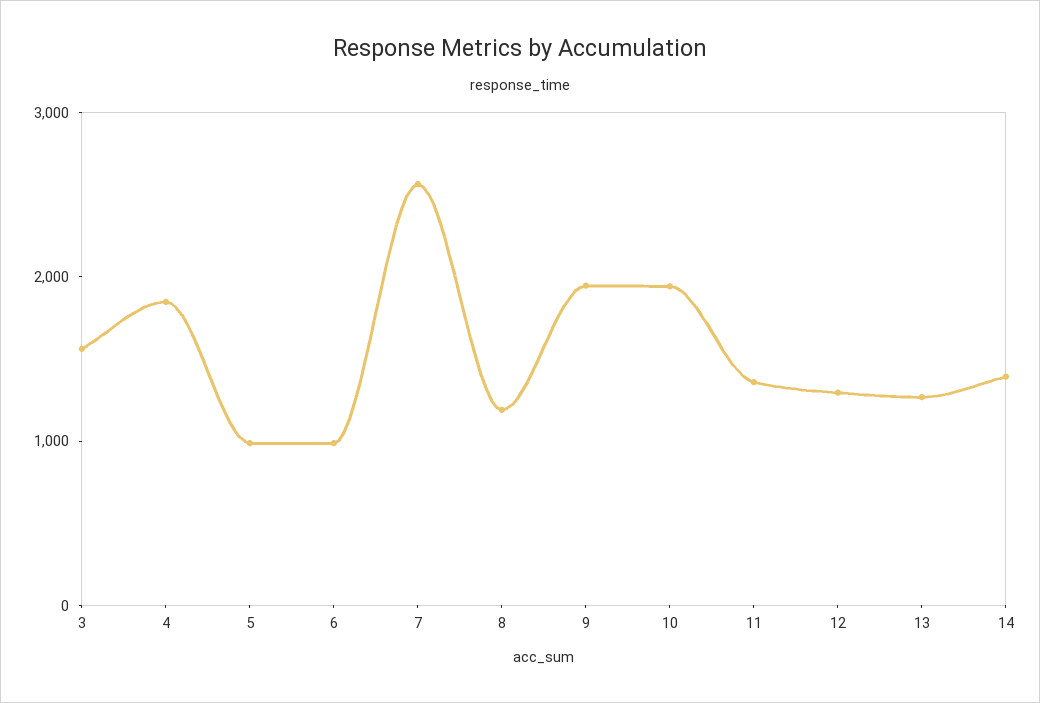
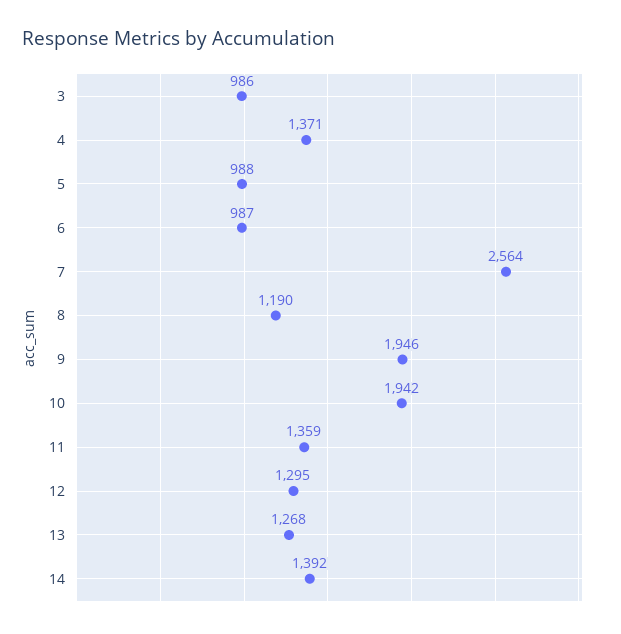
  {
-   "3": 1600,
+   "3": 986,
-   "4": 1800,
+   "4": 1371,
    "5": 988,
    "6": 987,
    "7": 2564,
    "8": 1190,
    "9": 1946,
    "10": 1942,
    "11": 1359,
    "12": 1295,
    "13": 1268,
    "14": 1392
  }

